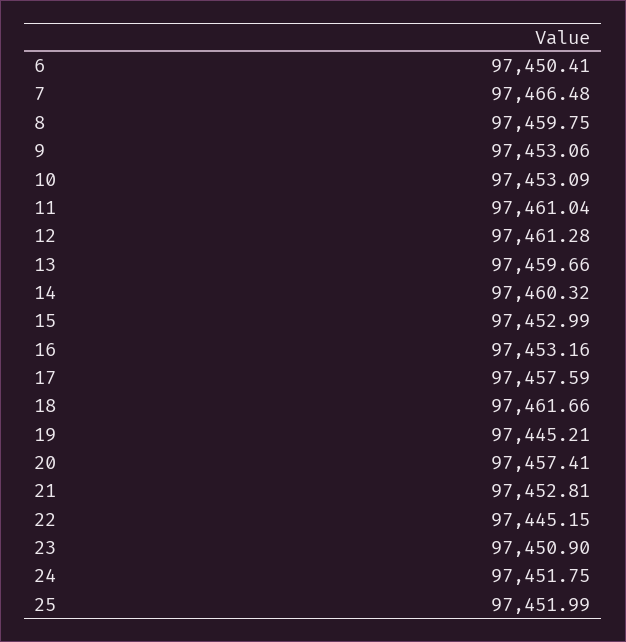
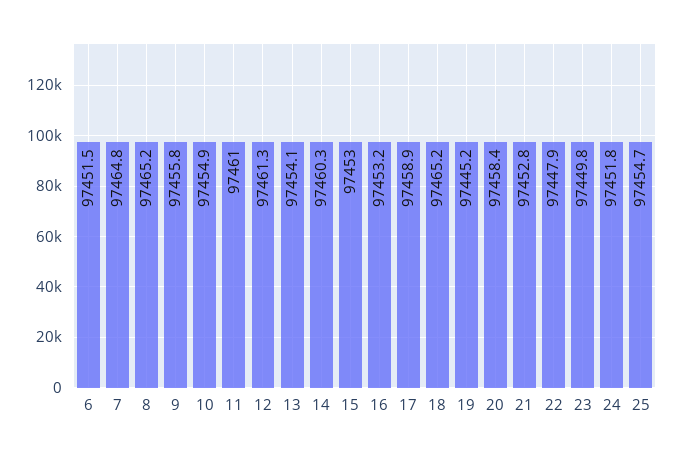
  {
-   "6": 97450.41,
+   "6": 97451.5,
-   "7": 97466.48,
+   "7": 97464.8,
-   "8": 97459.75,
+   "8": 97465.2,
-   "9": 97453.06,
+   "9": 97455.8,
-   "10": 97453.09,
+   "10": 97454.9,
    "11": 97461.04,
    "12": 97461.28,
-   "13": 97459.66,
+   "13": 97454.1,
    "14": 97460.32,
    "15": 97452.99,
    "16": 97453.16,
-   "17": 97457.59,
+   "17": 97458.9,
-   "18": 97461.66,
+   "18": 97465.2,
    "19": 97445.21,
-   "20": 97457.41,
+   "20": 97458.4,
    "21": 97452.81,
-   "22": 97445.15,
+   "22": 97447.9,
-   "23": 97450.9,
+   "23": 97449.8,
    "24": 97451.75,
-   "25": 97451.99
+   "25": 97454.7
  }

